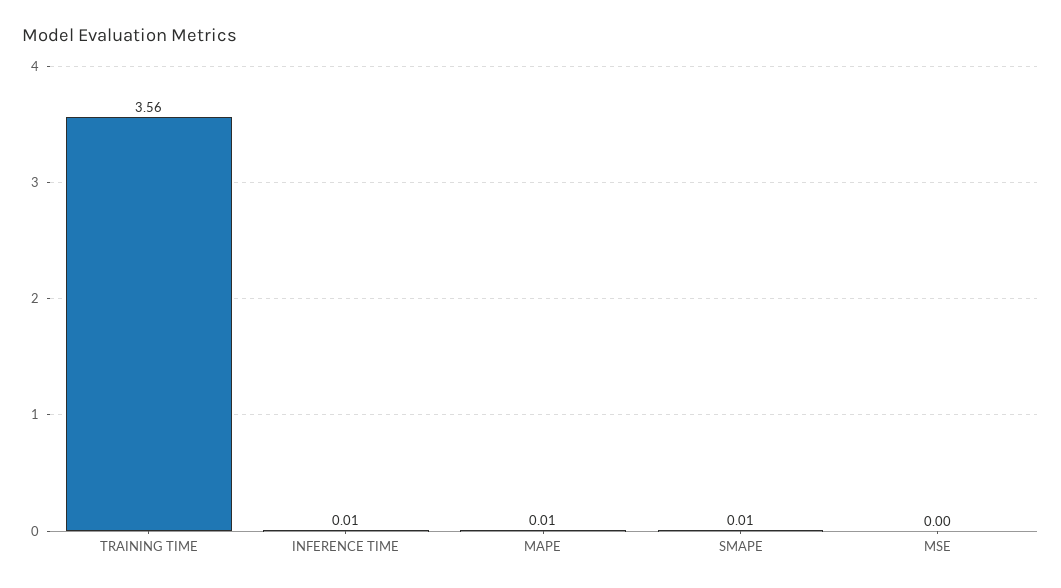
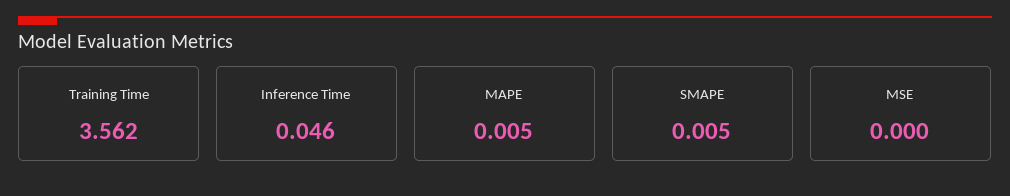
  {
    "TRAINING TIME": 3.562,
-   "INFERENCE TIME": 0.01,
+   "INFERENCE TIME": 0.046,
    "MAPE": 0.005,
    "SMAPE": 0.005,
    "MSE": 0
  }

